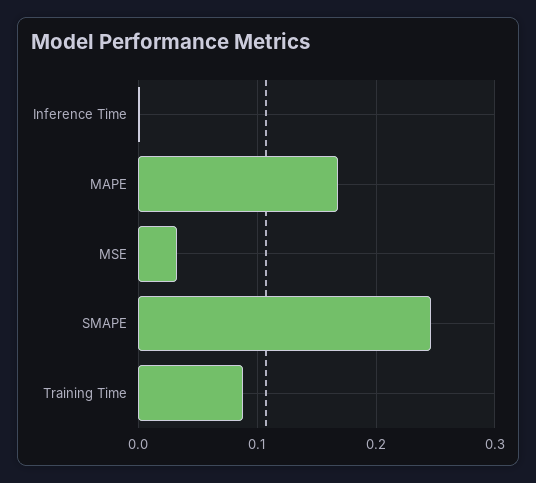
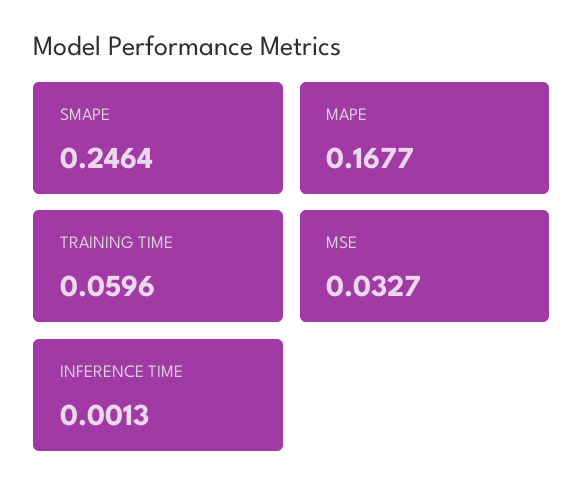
  {
    "Inference Time": 0.0013,
    "MAPE": 0.1677,
    "MSE": 0.0327,
    "SMAPE": 0.2464,
-   "Training Time": 0.09
+   "Training Time": 0.0596
  }

